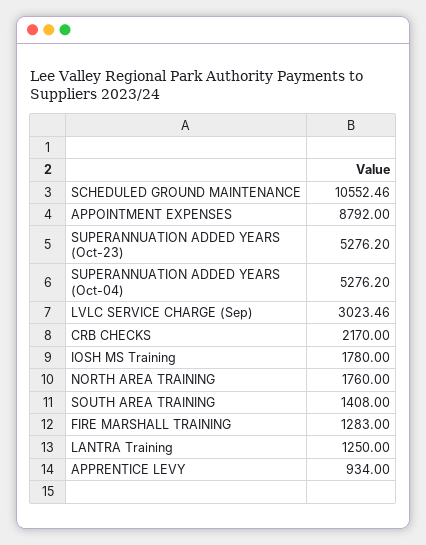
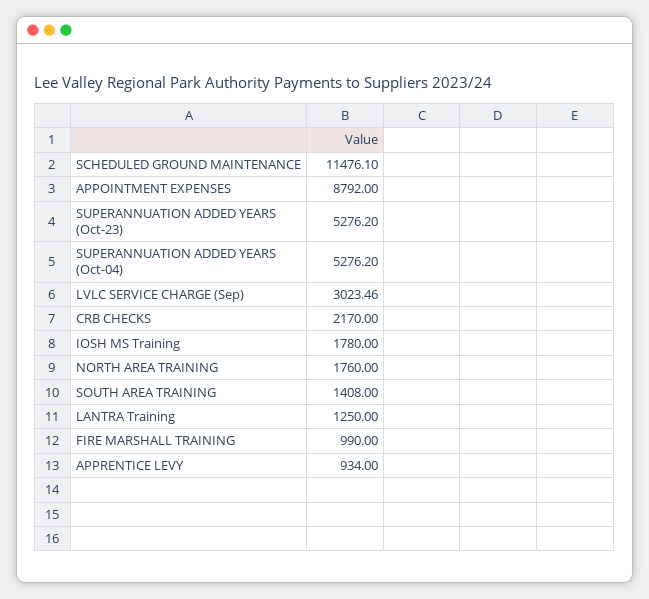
  {
-   "SCHEDULED GROUND MAINTENANCE": 10552.46,
+   "SCHEDULED GROUND MAINTENANCE": 11476.1,
    "APPOINTMENT EXPENSES": 8792,
    "SUPERANNUATION ADDED YEARS (Oct-23)": 5276.2,
    "SUPERANNUATION ADDED YEARS (Oct-04)": 5276.2,
    "LVLC SERVICE CHARGE (Sep)": 3023.46,
    "CRB CHECKS": 2170,
    "IOSH MS Training": 1780,
    "NORTH AREA TRAINING": 1760,
    "SOUTH AREA TRAINING": 1408,
-   "FIRE MARSHALL TRAINING": 1283,
+   "FIRE MARSHALL TRAINING": 990,
    "LANTRA Training": 1250,
    "APPRENTICE LEVY": 934
  }

